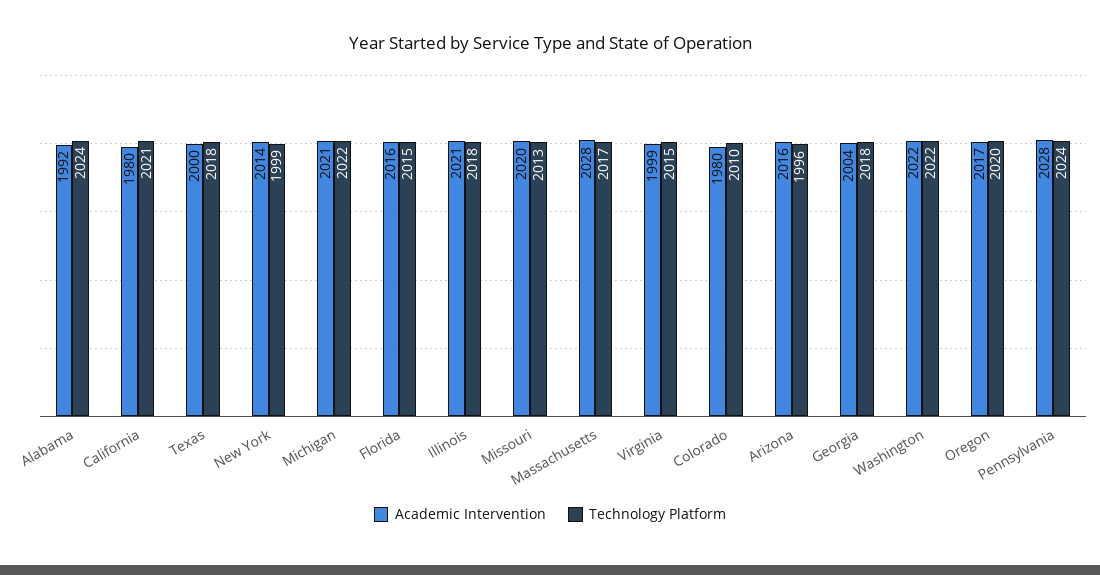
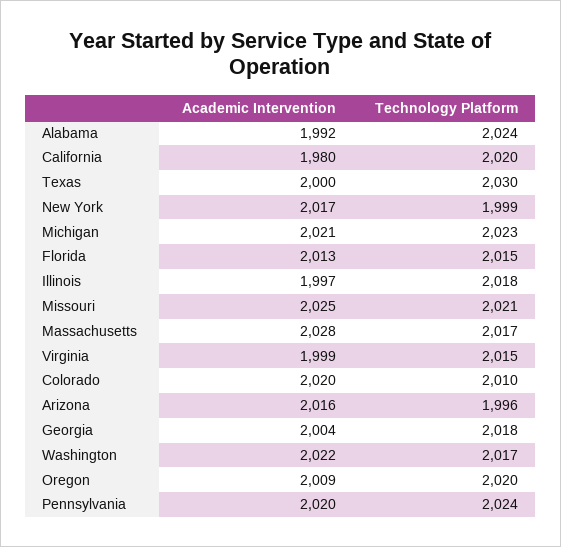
  {
    "Academic Intervention": {
      "Alabama": 1992,
      "California": 1980,
      "Texas": 2000,
-     "New York": 2014,
+     "New York": 2017,
      "Michigan": 2021,
-     "Florida": 2016,
+     "Florida": 2013,
-     "Illinois": 2021,
+     "Illinois": 1997,
-     "Missouri": 2020,
+     "Missouri": 2025,
      "Massachusetts": 2028,
      "Virginia": 1999,
-     "Colorado": 1980,
+     "Colorado": 2020,
      "Arizona": 2016,
      "Georgia": 2004,
      "Washington": 2022,
-     "Oregon": 2017,
+     "Oregon": 2009,
-     "Pennsylvania": 2028
+     "Pennsylvania": 2020
    },
    "Technology Platform": {
      "Alabama": 2024,
-     "California": 2021,
+     "California": 2020,
-     "Texas": 2018,
+     "Texas": 2030,
      "New York": 1999,
-     "Michigan": 2022,
+     "Michigan": 2023,
      "Florida": 2015,
      "Illinois": 2018,
-     "Missouri": 2013,
+     "Missouri": 2021,
      "Massachusetts": 2017,
      "Virginia": 2015,
      "Colorado": 2010,
      "Arizona": 1996,
      "Georgia": 2018,
-     "Washington": 2022,
+     "Washington": 2017,
      "Oregon": 2020,
      "Pennsylvania": 2024
    }
  }

